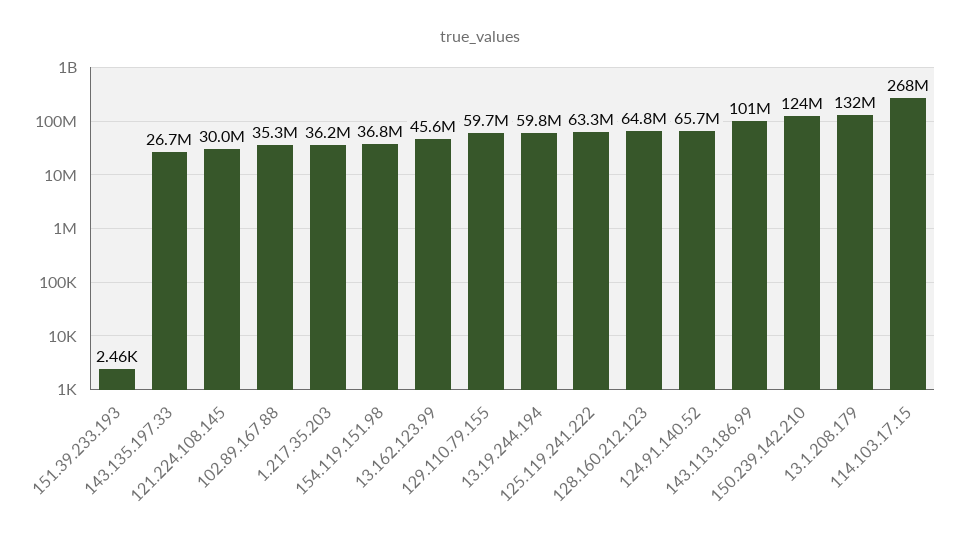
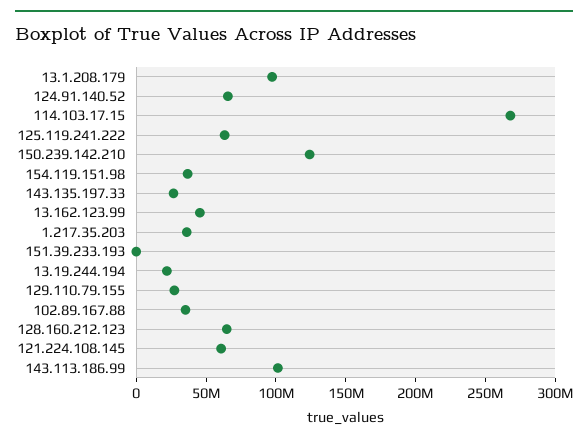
  {
    "151.39.233.193": 2460,
    "143.135.197.33": 26700000,
-   "121.224.108.145": 30000000,
+   "121.224.108.145": 60000000,
    "102.89.167.88": 35300000,
    "1.217.35.203": 36200000,
    "154.119.151.98": 36800000,
    "13.162.123.99": 45600000,
-   "129.110.79.155": 59700000,
+   "129.110.79.155": 30000000,
-   "13.19.244.194": 59800000,
+   "13.19.244.194": 20000000,
    "125.119.241.222": 63300000,
    "128.160.212.123": 64800000,
    "124.91.140.52": 65700000,
    "143.113.186.99": 101000000,
    "150.239.142.210": 124000000,
-   "13.1.208.179": 132000000,
+   "13.1.208.179": 100000000,
    "114.103.17.15": 268000000
  }

